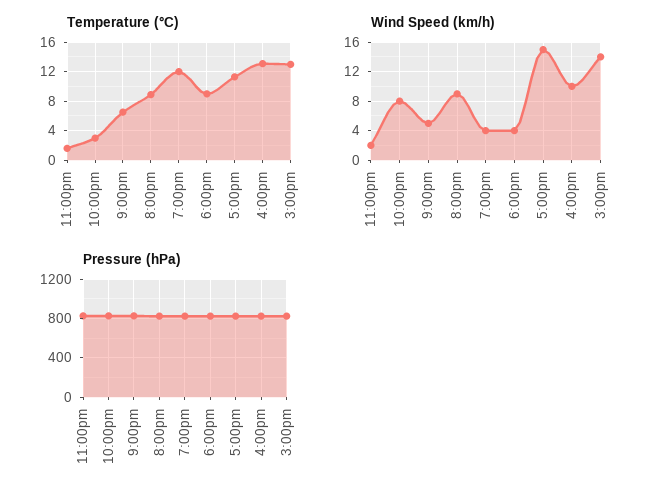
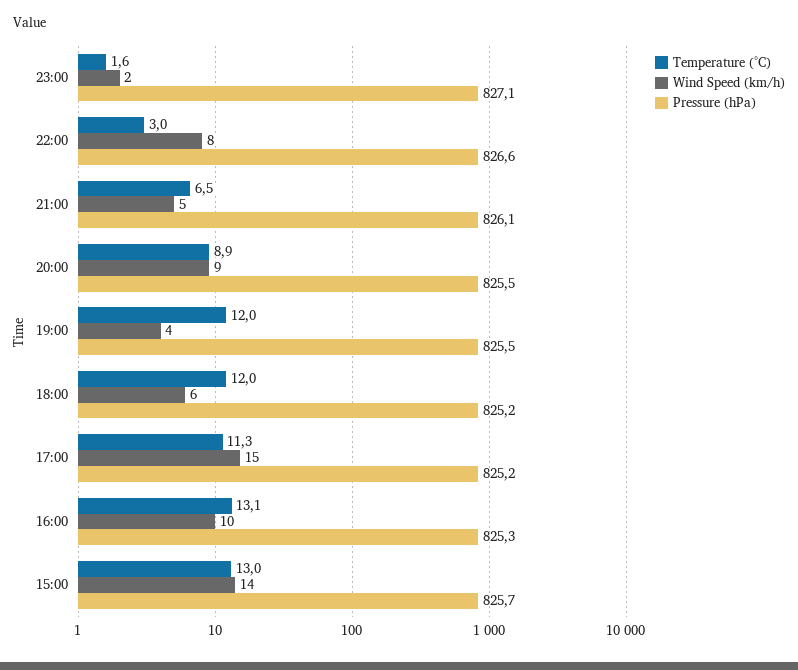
  {
    "Temperature (°C)": {
      "11:00pm": 1.6,
      "10:00pm": 3,
      "9:00pm": 6.5,
      "8:00pm": 8.9,
      "7:00pm": 12,
-     "6:00pm": 9,
+     "6:00pm": 12,
      "5:00pm": 11.3,
      "4:00pm": 13.1,
      "3:00pm": 13
    },
    "Wind Speed (km/h)": {
      "11:00pm": 2,
      "10:00pm": 8,
      "9:00pm": 5,
      "8:00pm": 9,
      "7:00pm": 4,
-     "6:00pm": 4,
+     "6:00pm": 6,
      "5:00pm": 15,
      "4:00pm": 10,
      "3:00pm": 14
    },
    "Pressure (hPa)": {
      "11:00pm": 827.1,
      "10:00pm": 826.6,
      "9:00pm": 826.1,
      "8:00pm": 825.5,
      "7:00pm": 825.5,
      "6:00pm": 825.2,
      "5:00pm": 825.2,
      "4:00pm": 825.3,
      "3:00pm": 825.7
    }
  }

